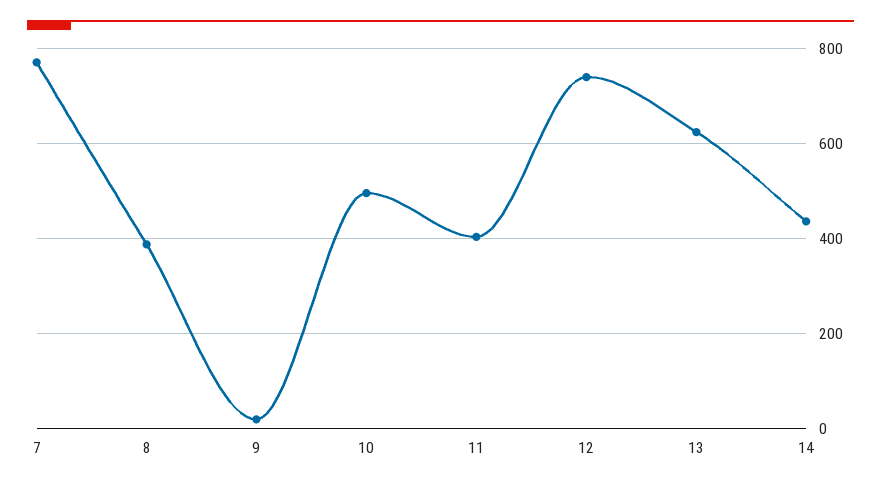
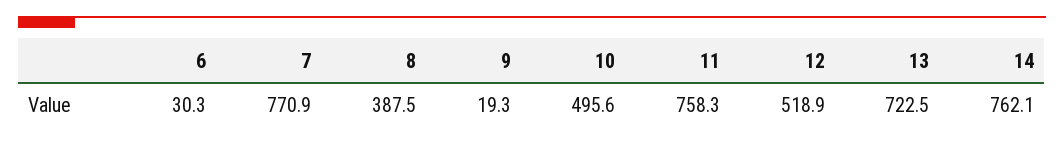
  {
    "7": 770.9,
    "8": 387.5,
    "9": 19.3,
    "10": 495.6,
-   "11": 400,
+   "11": 758.3,
-   "12": 740,
+   "12": 518.9,
-   "13": 620,
+   "13": 722.5,
-   "14": 440
+   "14": 762.1,
+   "6": 30.3
  }

